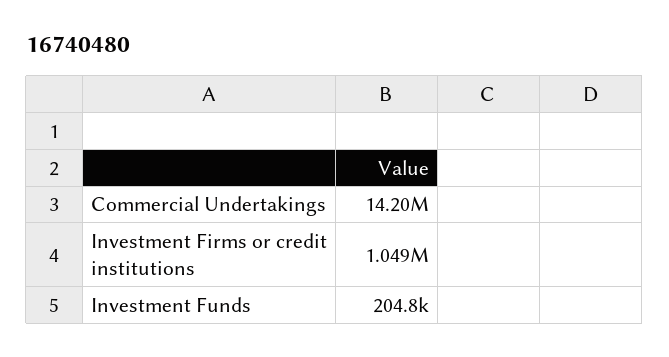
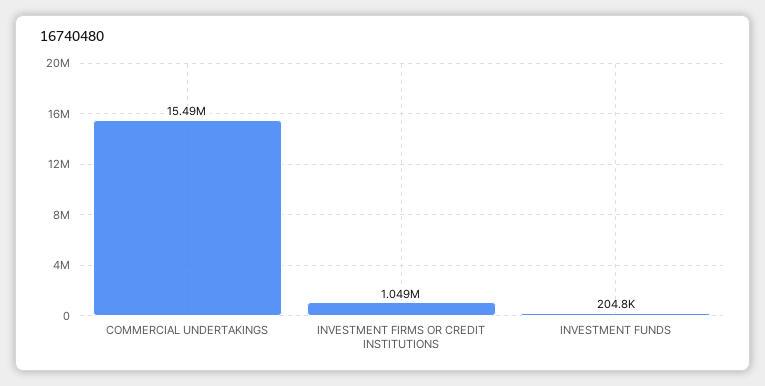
  {
-   "Commercial Undertakings": 14200000,
+   "Commercial Undertakings": 15490000,
    "Investment Firms or credit institutions": 1049000,
    "Investment Funds": 204800
  }

